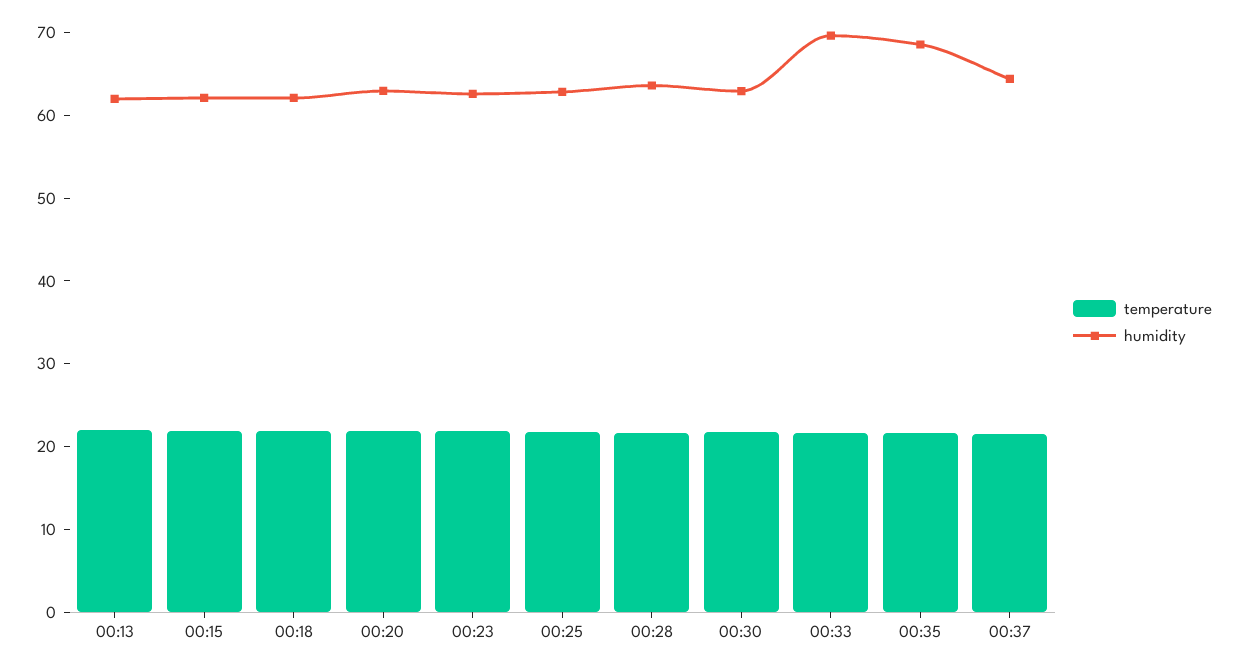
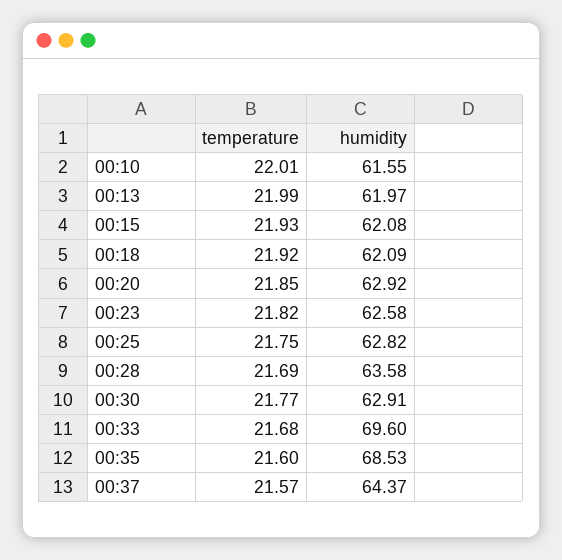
  {
    "temperature": {
      "00:13": 21.99,
      "00:15": 21.93,
      "00:18": 21.92,
      "00:20": 21.85,
      "00:23": 21.82,
      "00:25": 21.75,
      "00:28": 21.69,
      "00:30": 21.77,
      "00:33": 21.68,
      "00:35": 21.6,
-     "00:37": 21.57
+     "00:37": 21.57,
+     "00:10": 22.01
    },
    "humidity": {
      "00:13": 61.97,
      "00:15": 62.08,
      "00:18": 62.09,
      "00:20": 62.92,
      "00:23": 62.58,
      "00:25": 62.82,
      "00:28": 63.58,
      "00:30": 62.91,
      "00:33": 69.6,
      "00:35": 68.53,
-     "00:37": 64.37
+     "00:37": 64.37,
+     "00:10": 61.55
    }
  }

